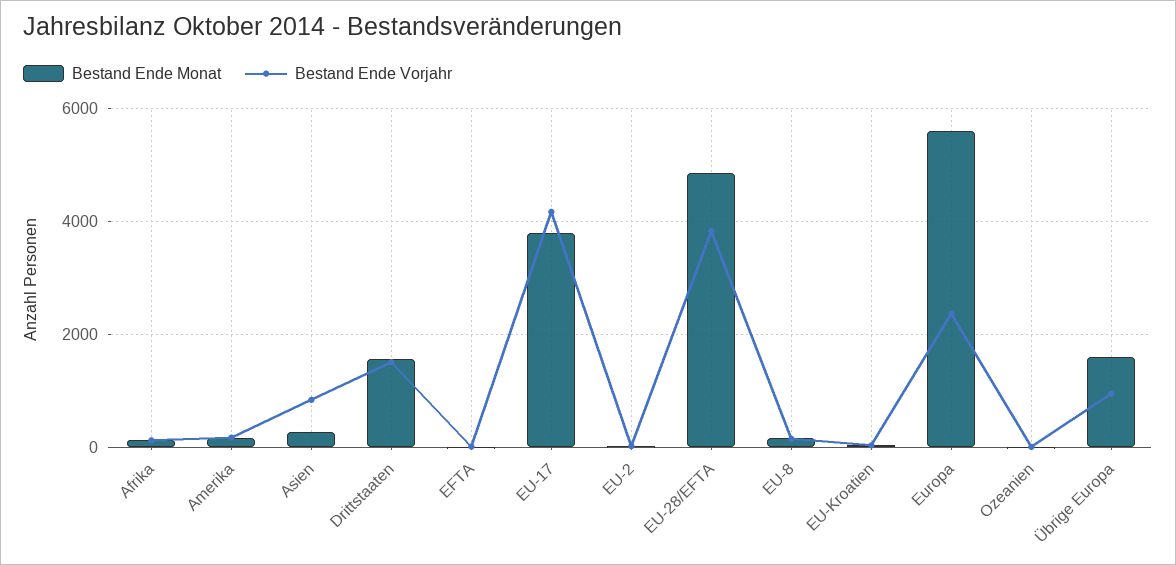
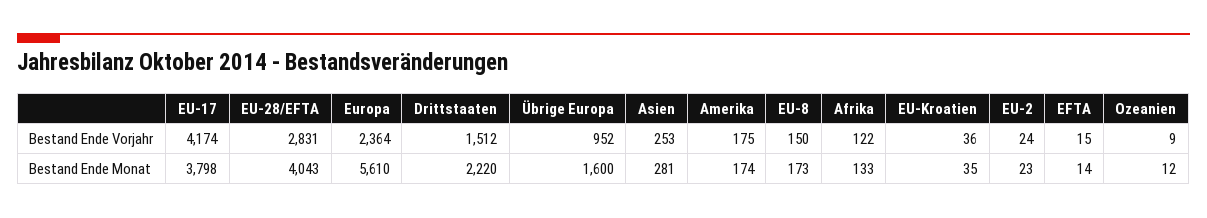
  {
    "Bestand Ende Monat": {
      "Afrika": 133,
      "Amerika": 174,
      "Asien": 281,
-     "Drittstaaten": 1600,
+     "Drittstaaten": 2220,
      "EFTA": 14,
      "EU-17": 3798,
      "EU-2": 23,
-     "EU-28/EFTA": 4800,
+     "EU-28/EFTA": 4043,
      "EU-8": 173,
      "EU-Kroatien": 35,
      "Europa": 5610,
      "Ozeanien": 12,
      "Übrige Europa": 1600
    },
    "Bestand Ende Vorjahr": {
      "Afrika": 122,
      "Amerika": 175,
-     "Asien": 800,
+     "Asien": 253,
      "Drittstaaten": 1512,
      "EFTA": 15,
      "EU-17": 4174,
      "EU-2": 24,
-     "EU-28/EFTA": 3800,
+     "EU-28/EFTA": 2831,
      "EU-8": 150,
      "EU-Kroatien": 36,
      "Europa": 2364,
      "Ozeanien": 9,
      "Übrige Europa": 952
    }
  }

